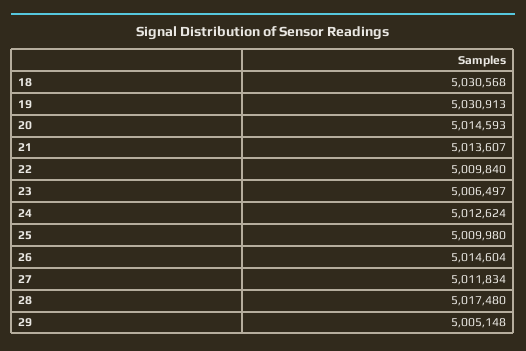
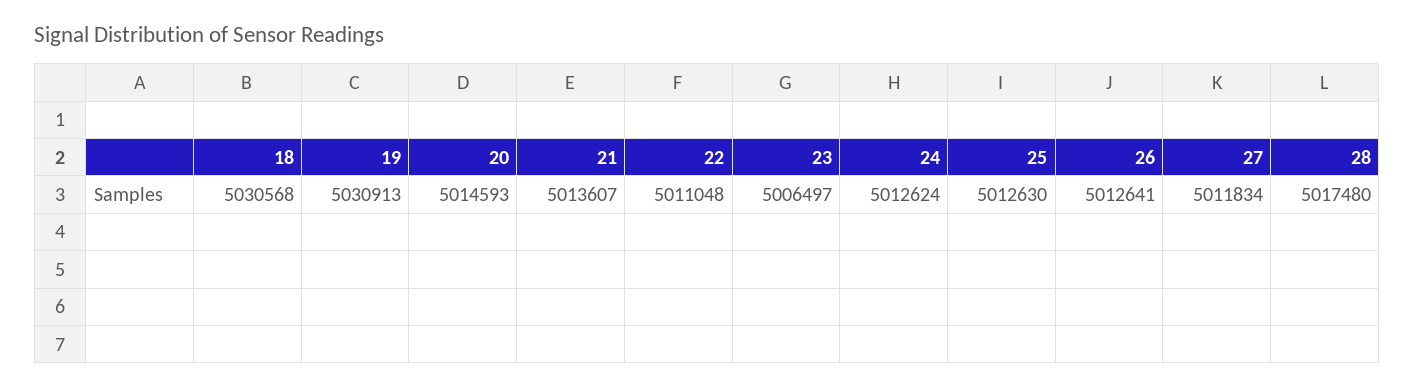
  {
    "18": 5030568,
    "19": 5030913,
    "20": 5014593,
    "21": 5013607,
-   "22": 5009840,
+   "22": 5011048,
    "23": 5006497,
    "24": 5012624,
-   "25": 5009980,
+   "25": 5012630,
-   "26": 5014604,
+   "26": 5012641,
    "27": 5011834,
-   "28": 5017480,
+   "28": 5017480
-   "29": 5005148
  }

